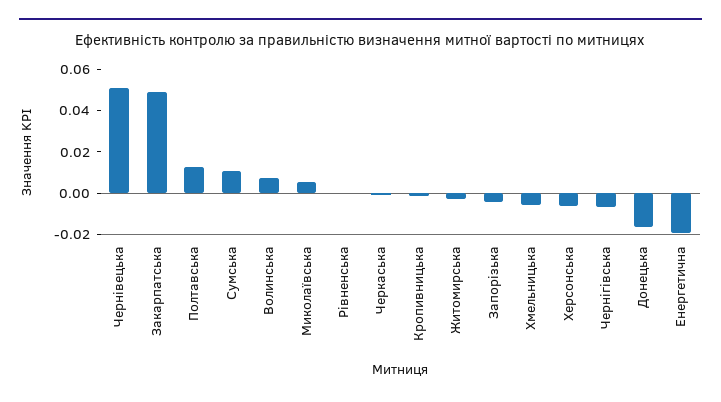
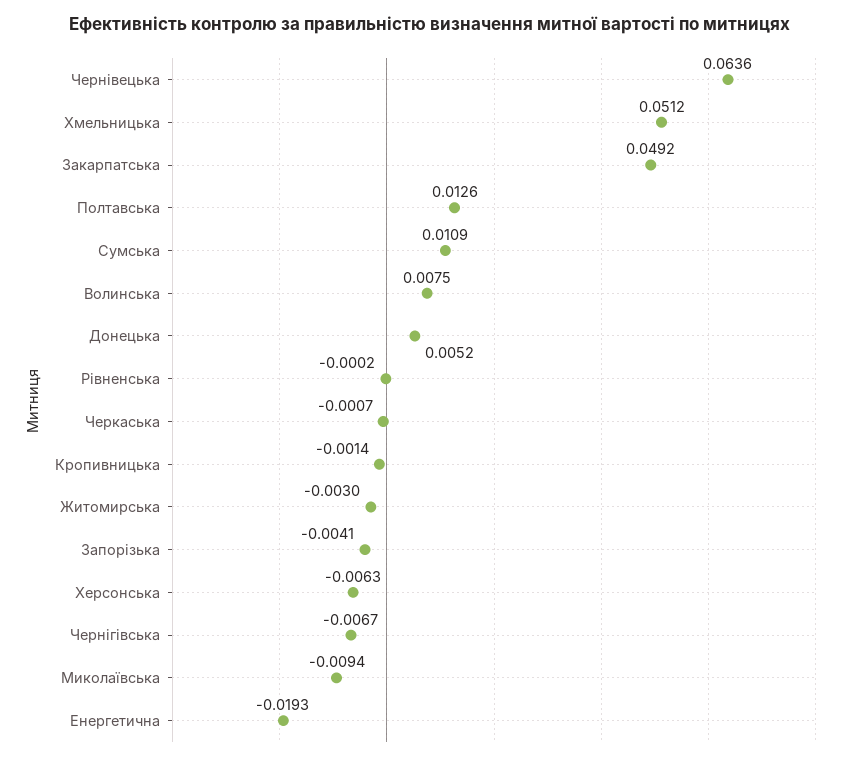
  {
-   "Чернівецька": 0.05,
+   "Чернівецька": 0.0636,
    "Закарпатська": 0.0492,
    "Полтавська": 0.0126,
    "Сумська": 0.0109,
    "Волинська": 0.0075,
-   "Миколаївська": 0.005,
+   "Миколаївська": -0.0094,
    "Рівненська": -0.0002,
    "Черкаська": -0.0007,
    "Кропивницька": -0.0014,
    "Житомирська": -0.003,
    "Запорізька": -0.0041,
-   "Хмельницька": -0.005,
+   "Хмельницька": 0.0512,
    "Херсонська": -0.0063,
    "Чернігівська": -0.0067,
-   "Донецька": -0.015,
+   "Донецька": 0.0052,
    "Енергетична": -0.0193
  }

